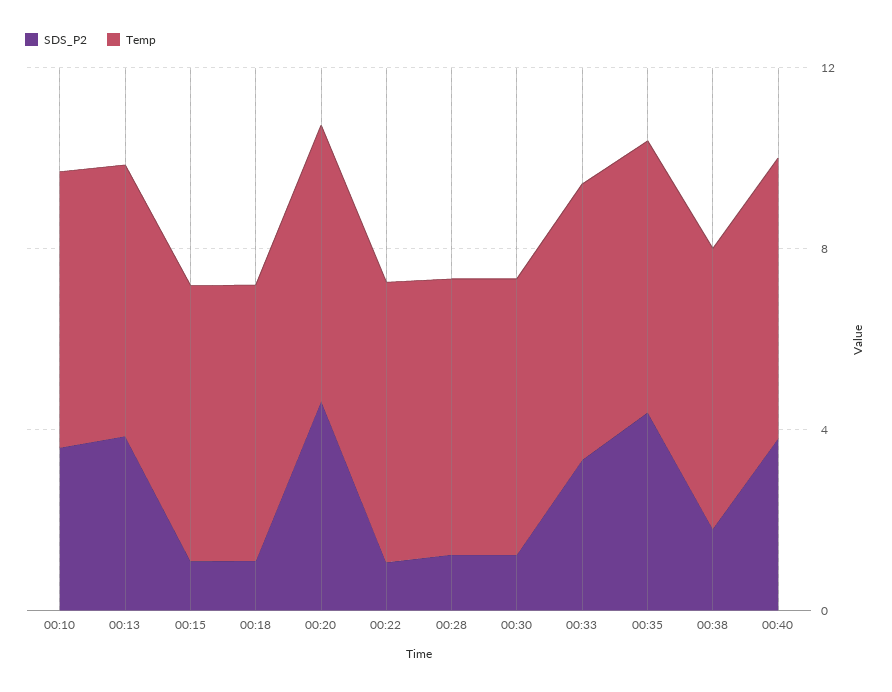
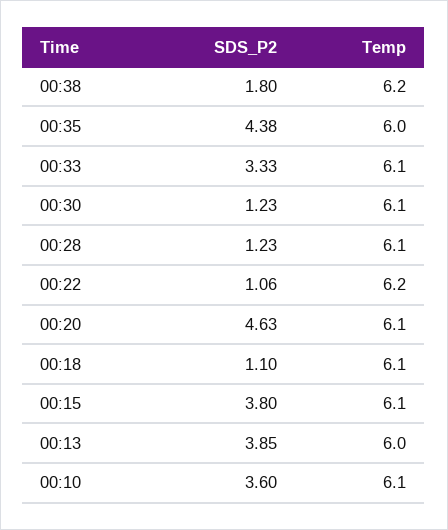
  {
    "SDS_P2": {
      "00:10": 3.6,
      "00:13": 3.85,
-     "00:15": 1,
+     "00:15": 3.8,
      "00:18": 1.1,
      "00:20": 4.63,
      "00:22": 1.06,
      "00:28": 1.23,
      "00:30": 1.23,
      "00:33": 3.33,
      "00:35": 4.38,
-     "00:38": 1.8,
+     "00:38": 1.8
-     "00:40": 4
    },
    "Temp": {
      "00:10": 6.1,
      "00:13": 6,
      "00:15": 6.1,
      "00:18": 6.1,
      "00:20": 6.1,
      "00:22": 6.2,
      "00:28": 6.1,
      "00:30": 6.1,
      "00:33": 6.1,
      "00:35": 6,
-     "00:38": 6.2,
+     "00:38": 6.2
-     "00:40": 6
    }
  }

